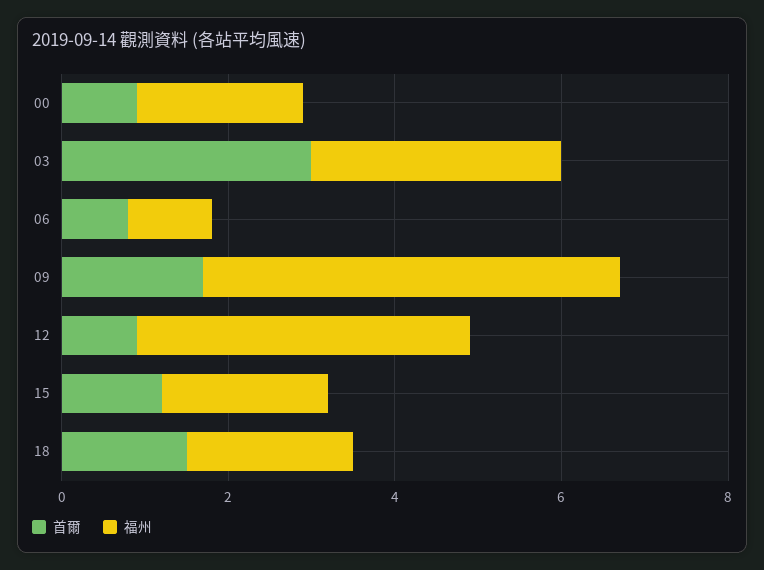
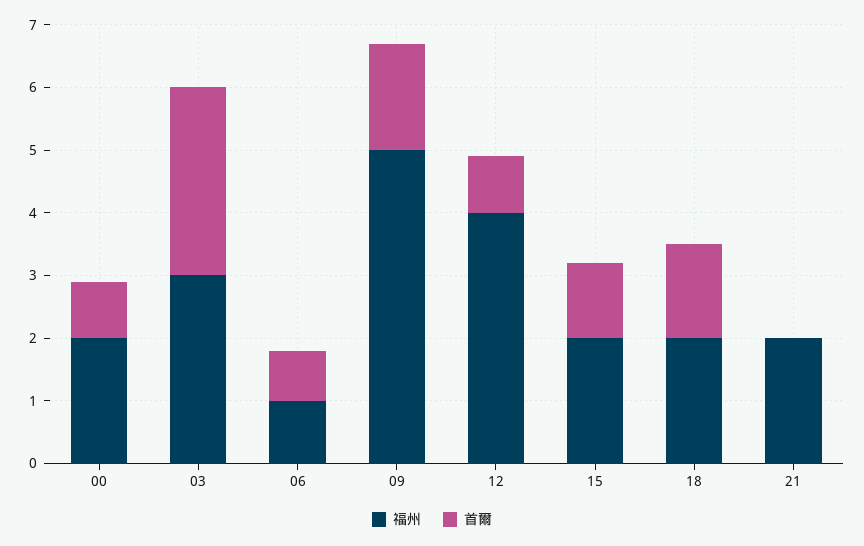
  {
    "首爾": {
      "00": 1,
      "03": 3,
      "06": 1,
      "09": 1.5,
      "12": 1,
      "15": 1,
-     "18": 1.5
+     "18": 1.5,
+     "21": 0
    },
    "福州": {
      "00": 2,
      "03": 3,
      "06": 1,
      "09": 5,
      "12": 4,
      "15": 2,
-     "18": 2
+     "18": 2,
+     "21": 2
    }
  }

